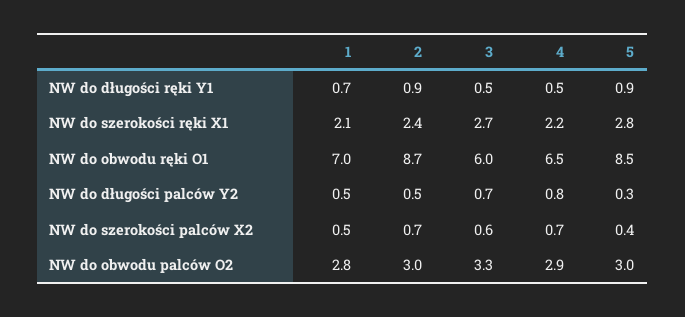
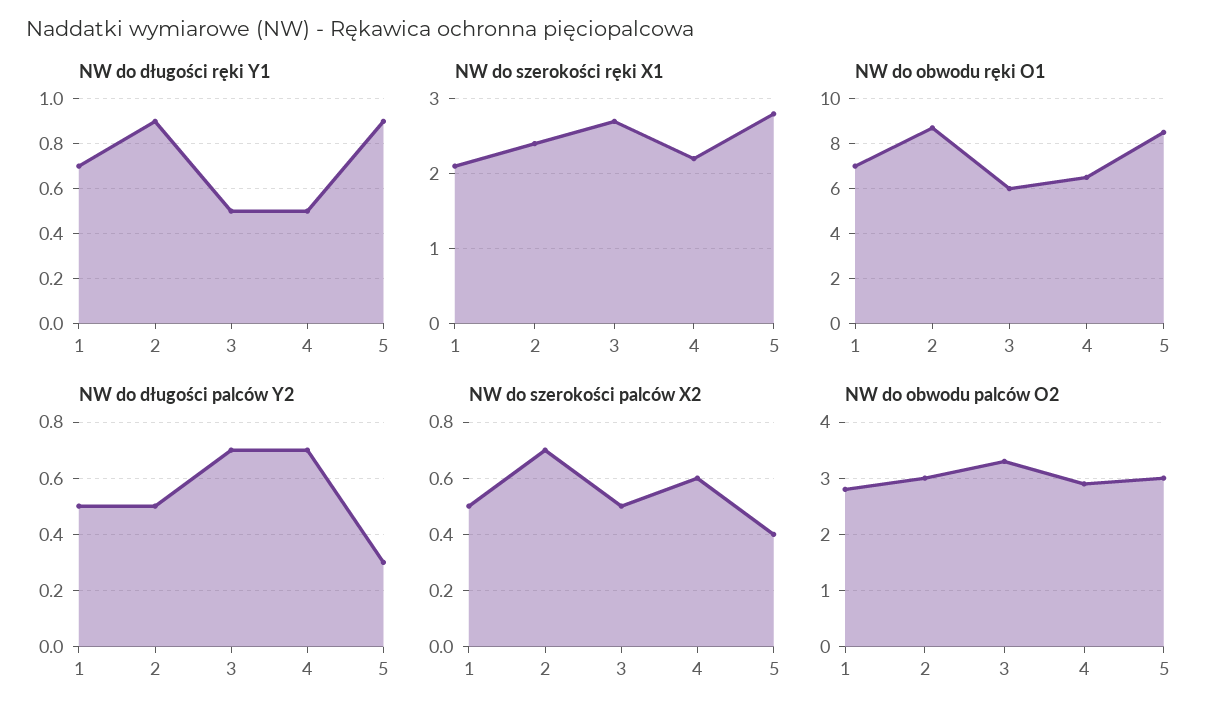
  {
    "NW do długości ręki Y1": {
      "1": 0.7,
      "2": 0.9,
      "3": 0.5,
      "4": 0.5,
      "5": 0.9
    },
    "NW do szerokości ręki X1": {
      "1": 2.1,
      "2": 2.4,
      "3": 2.7,
      "4": 2.2,
      "5": 2.8
    },
    "NW do obwodu ręki O1": {
      "1": 7,
      "2": 8.7,
      "3": 6,
      "4": 6.5,
      "5": 8.5
    },
    "NW do długości palców Y2": {
      "1": 0.5,
      "2": 0.5,
      "3": 0.7,
-     "4": 0.8,
+     "4": 0.7,
      "5": 0.3
    },
    "NW do szerokości palców X2": {
      "1": 0.5,
      "2": 0.7,
-     "3": 0.6,
+     "3": 0.5,
-     "4": 0.7,
+     "4": 0.6,
      "5": 0.4
    },
    "NW do obwodu palców O2": {
      "1": 2.8,
      "2": 3,
      "3": 3.3,
      "4": 2.9,
      "5": 3
    }
  }

